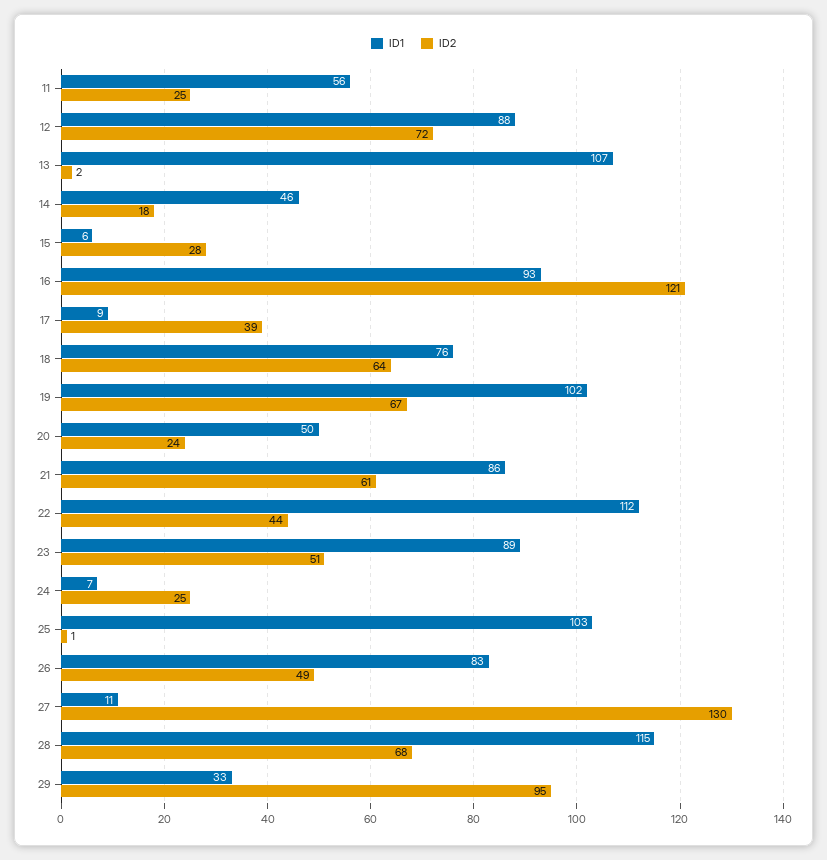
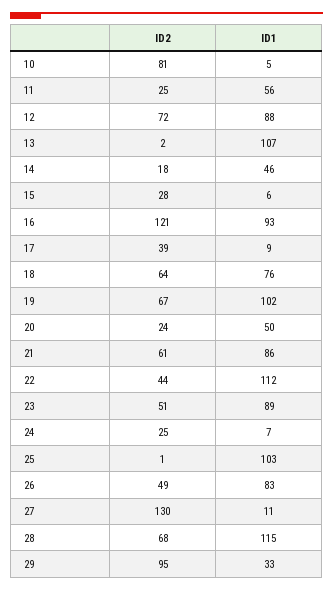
  {
    "ID1": {
      "11": 56,
      "12": 88,
      "13": 107,
      "14": 46,
      "15": 6,
      "16": 93,
      "17": 9,
      "18": 76,
      "19": 102,
      "20": 50,
      "21": 86,
      "22": 112,
      "23": 89,
      "24": 7,
      "25": 103,
      "26": 83,
      "27": 11,
      "28": 115,
-     "29": 33
+     "29": 33,
+     "10": 5
    },
    "ID2": {
      "11": 25,
      "12": 72,
      "13": 2,
      "14": 18,
      "15": 28,
      "16": 121,
      "17": 39,
      "18": 64,
      "19": 67,
      "20": 24,
      "21": 61,
      "22": 44,
      "23": 51,
      "24": 25,
      "25": 1,
      "26": 49,
      "27": 130,
      "28": 68,
-     "29": 95
+     "29": 95,
+     "10": 81
    }
  }

